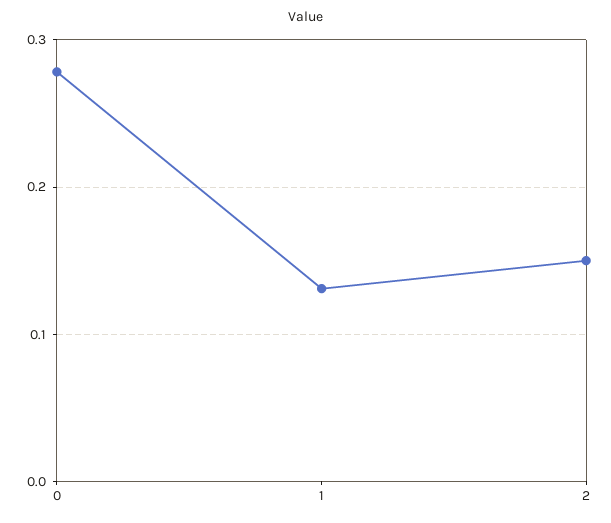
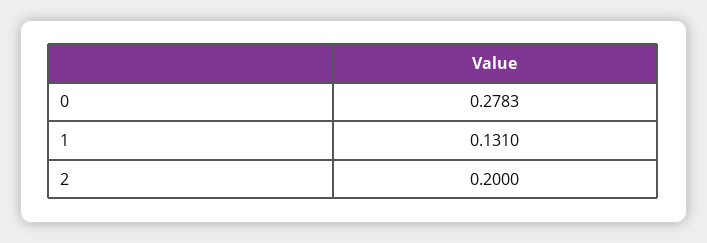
  {
    "0": 0.2783,
    "1": 0.131,
-   "2": 0.15
+   "2": 0.2
  }

